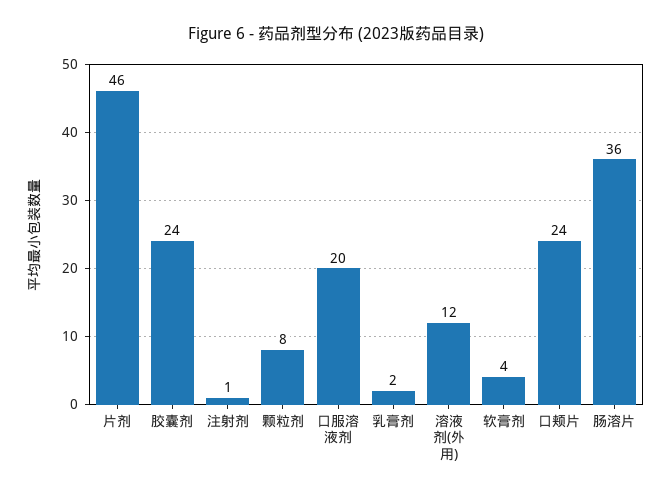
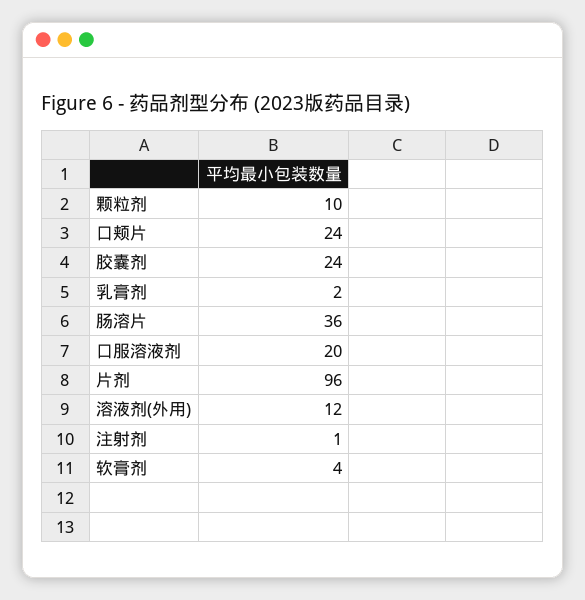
  {
-   "片剂": 46,
+   "片剂": 96,
    "胶囊剂": 24,
    "注射剂": 1,
-   "颗粒剂": 8,
+   "颗粒剂": 10,
    "口服溶液剂": 20,
    "乳膏剂": 2,
    "溶液剂(外用)": 12,
    "软膏剂": 4,
    "口颊片": 24,
    "肠溶片": 36
  }

